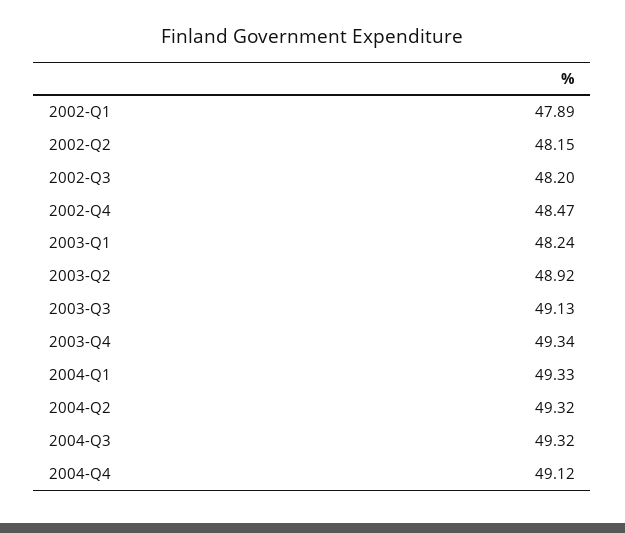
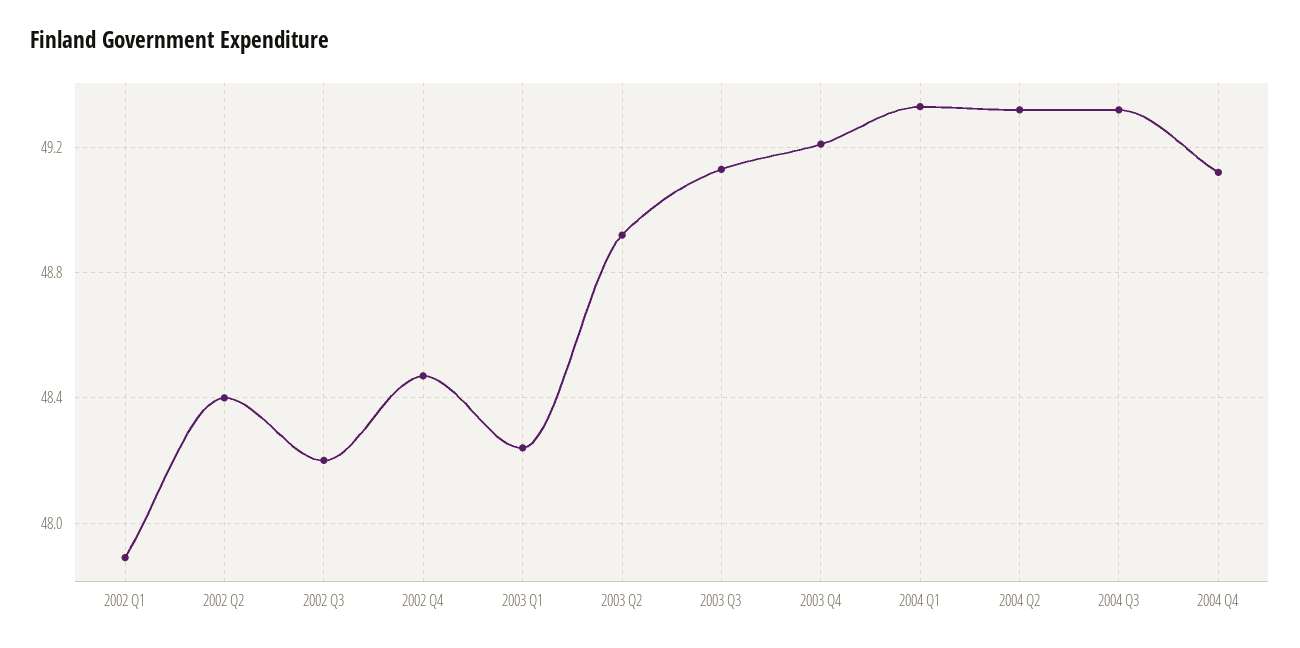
  {
    "2002-Q1": 47.89,
-   "2002-Q2": 48.15,
+   "2002-Q2": 48.4,
    "2002-Q3": 48.2,
    "2002-Q4": 48.47,
    "2003-Q1": 48.24,
    "2003-Q2": 48.92,
    "2003-Q3": 49.13,
-   "2003-Q4": 49.34,
+   "2003-Q4": 49.2,
    "2004-Q1": 49.33,
    "2004-Q2": 49.32,
    "2004-Q3": 49.32,
    "2004-Q4": 49.12
  }

